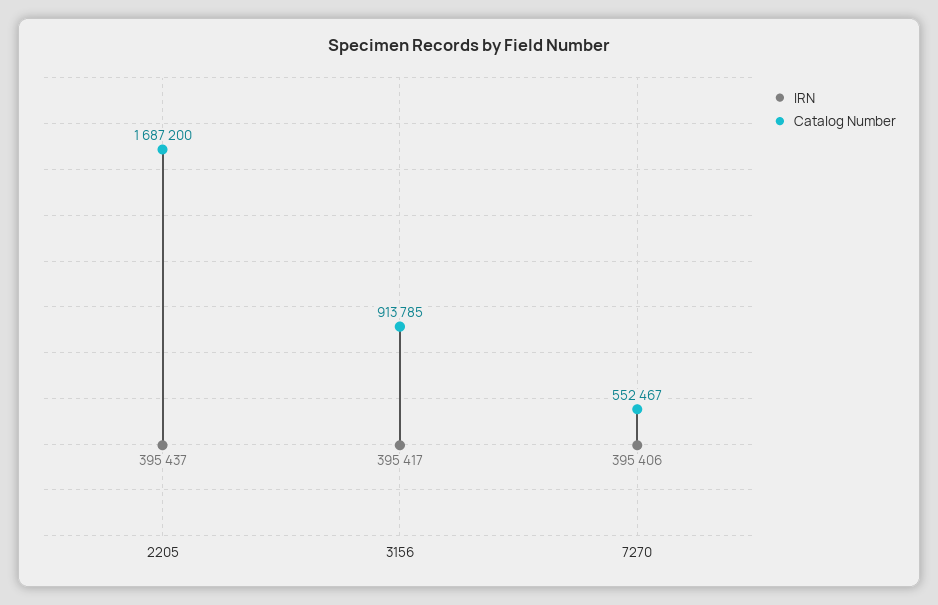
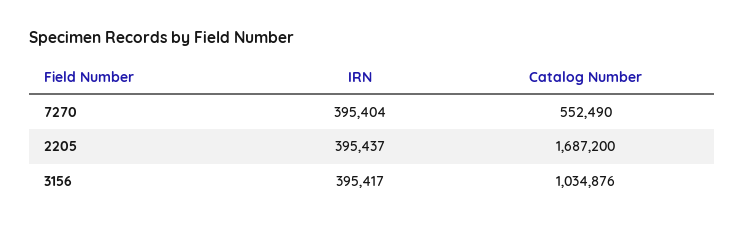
  {
    "IRN": {
      "2205": 395437,
      "3156": 395417,
-     "7270": 395406
+     "7270": 395404
    },
    "Catalog Number": {
      "2205": 1687200,
-     "3156": 913785,
+     "3156": 1034876,
-     "7270": 552467
+     "7270": 552490
    }
  }

